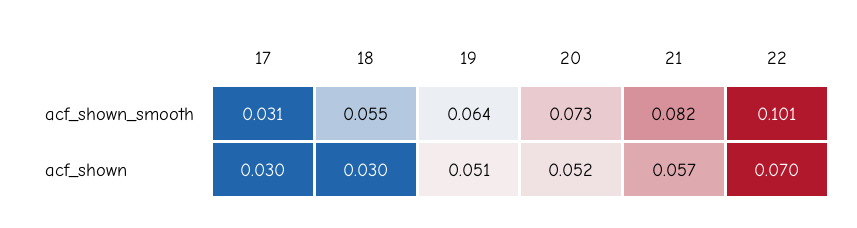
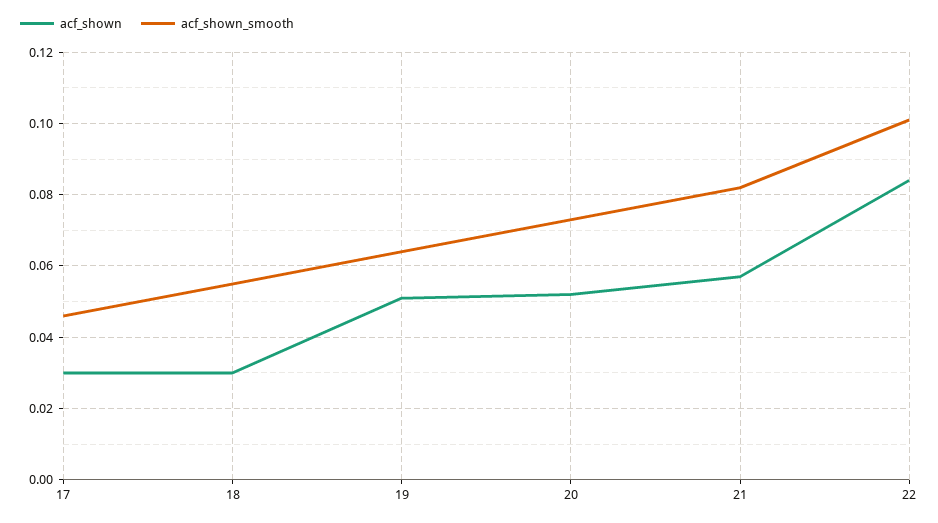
  {
    "acf_shown_smooth": {
-     "17": 0.031,
+     "17": 0.045,
      "18": 0.055,
      "19": 0.064,
      "20": 0.073,
      "21": 0.082,
      "22": 0.101
    },
    "acf_shown": {
      "17": 0.03,
      "18": 0.03,
      "19": 0.051,
      "20": 0.052,
      "21": 0.057,
-     "22": 0.07
+     "22": 0.085
    }
  }

